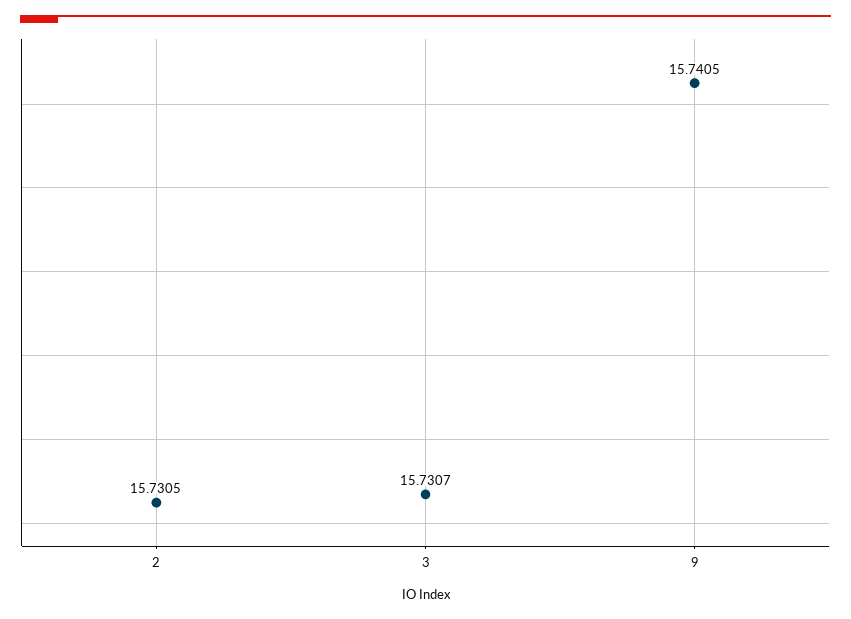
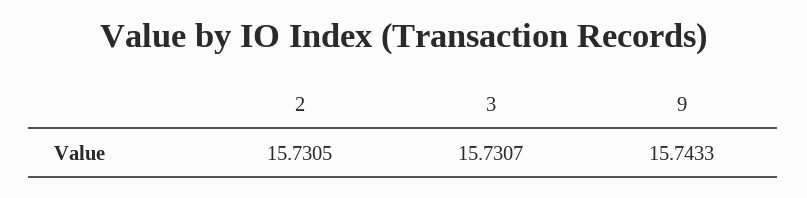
  {
    "2": 15.7305,
    "3": 15.7307,
-   "9": 15.7405
+   "9": 15.7433
  }

